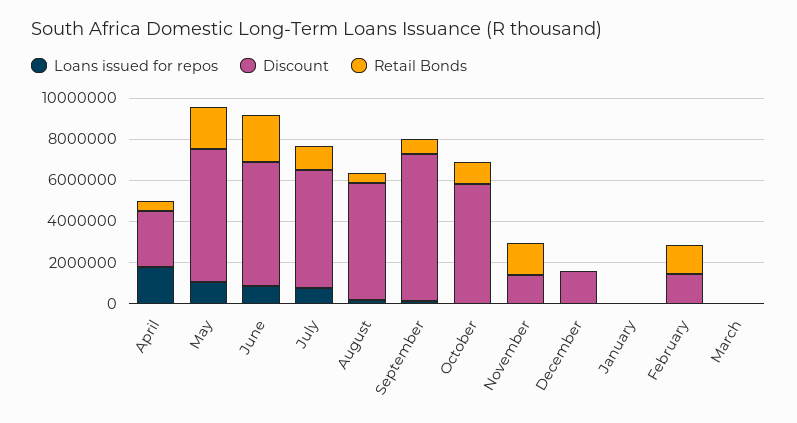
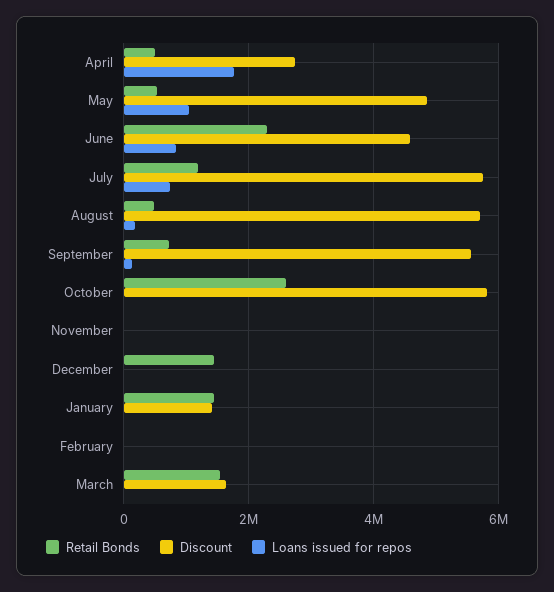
  {
    "Loans issued for repos": {
      "April": 1800000,
      "May": 1000000,
      "June": 800000,
      "July": 800000,
      "August": 200000,
      "September": 200000,
      "October": 0,
      "November": 0,
      "December": 0,
      "January": 0,
      "February": 0,
      "March": 0
    },
    "Discount": {
      "April": 2800000,
-     "May": 6500000,
+     "May": 4800000,
-     "June": 6000000,
+     "June": 4600000,
      "July": 5800000,
      "August": 5600000,
-     "September": 7000000,
+     "September": 5600000,
      "October": 5800000,
-     "November": 1500000,
+     "November": 0,
-     "December": 1500000,
+     "December": 0,
-     "January": 0,
+     "January": 1400000,
-     "February": 1500000,
+     "February": 0,
-     "March": 0
+     "March": 1600000
    },
    "Retail Bonds": {
      "April": 600000,
-     "May": 2000000,
+     "May": 600000,
      "June": 2200000,
      "July": 1200000,
      "August": 400000,
      "September": 800000,
-     "October": 1000000,
+     "October": 2600000,
-     "November": 1500000,
+     "November": 0,
-     "December": 0,
+     "December": 1400000,
-     "January": 0,
+     "January": 1400000,
-     "February": 1500000,
+     "February": 0,
-     "March": 0
+     "March": 1600000
    }
  }

